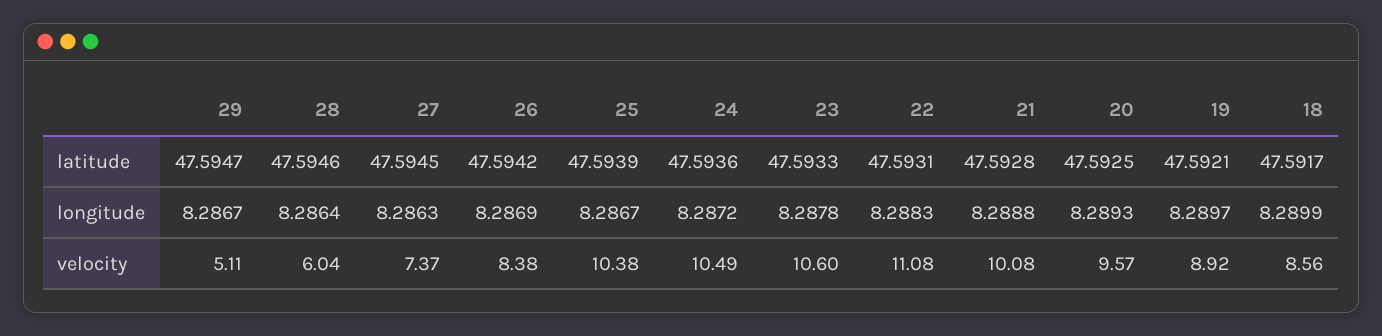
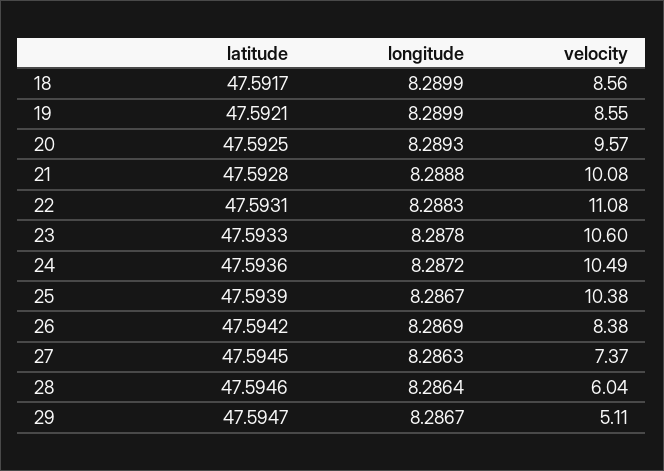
  {
    "29": {
      "latitude": 47.5947,
      "longitude": 8.2867,
      "velocity": 5.11
    },
    "28": {
      "latitude": 47.5946,
      "longitude": 8.2864,
      "velocity": 6.04
    },
    "27": {
      "latitude": 47.5945,
      "longitude": 8.2863,
      "velocity": 7.37
    },
    "26": {
      "latitude": 47.5942,
      "longitude": 8.2869,
      "velocity": 8.38
    },
    "25": {
      "latitude": 47.5939,
      "longitude": 8.2867,
      "velocity": 10.38
    },
    "24": {
      "latitude": 47.5936,
      "longitude": 8.2872,
      "velocity": 10.49
    },
    "23": {
      "latitude": 47.5933,
      "longitude": 8.2878,
      "velocity": 10.6
    },
    "22": {
      "latitude": 47.5931,
      "longitude": 8.2883,
      "velocity": 11.08
    },
    "21": {
      "latitude": 47.5928,
      "longitude": 8.2888,
      "velocity": 10.08
    },
    "20": {
      "latitude": 47.5925,
      "longitude": 8.2893,
      "velocity": 9.57
    },
    "19": {
      "latitude": 47.5921,
-     "longitude": 8.2897,
+     "longitude": 8.2899,
-     "velocity": 8.92
+     "velocity": 8.55
    },
    "18": {
      "latitude": 47.5917,
      "longitude": 8.2899,
      "velocity": 8.56
    }
  }

